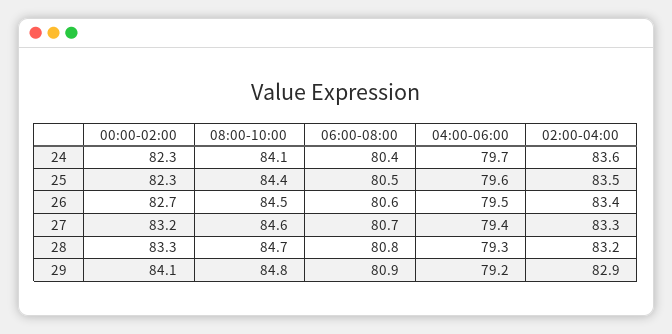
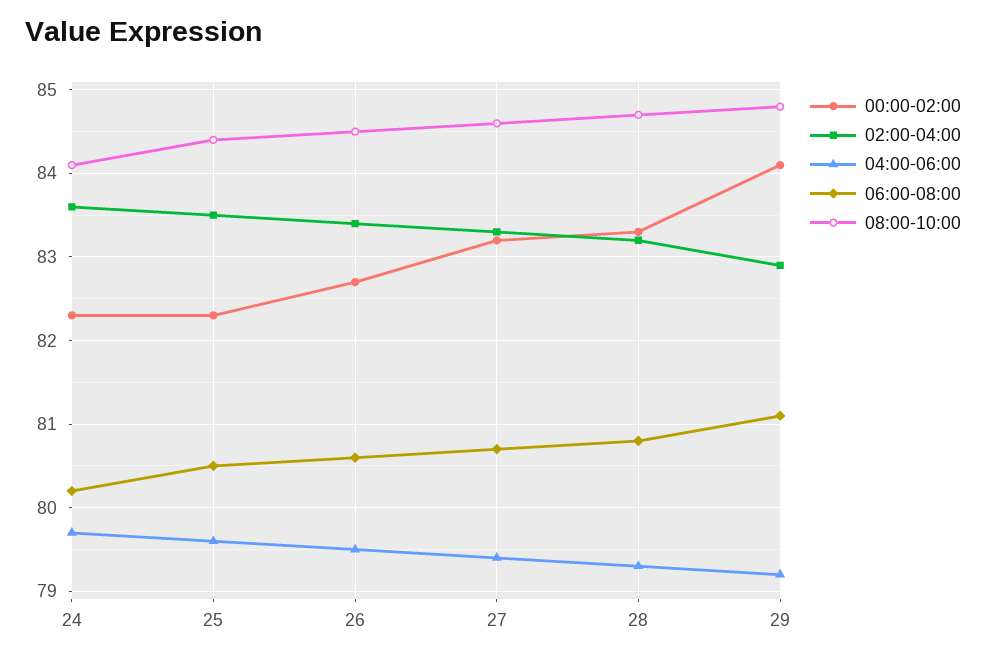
  {
    "00:00-02:00": {
      "24": 82.3,
      "25": 82.3,
      "26": 82.7,
      "27": 83.2,
      "28": 83.3,
      "29": 84.1
    },
    "08:00-10:00": {
      "24": 84.1,
      "25": 84.4,
      "26": 84.5,
      "27": 84.6,
      "28": 84.7,
      "29": 84.8
    },
    "06:00-08:00": {
-     "24": 80.4,
+     "24": 80.2,
      "25": 80.5,
      "26": 80.6,
      "27": 80.7,
      "28": 80.8,
-     "29": 80.9
+     "29": 81.1
    },
    "04:00-06:00": {
      "24": 79.7,
      "25": 79.6,
      "26": 79.5,
      "27": 79.4,
      "28": 79.3,
      "29": 79.2
    },
    "02:00-04:00": {
      "24": 83.6,
      "25": 83.5,
      "26": 83.4,
      "27": 83.3,
      "28": 83.2,
      "29": 82.9
    }
  }

